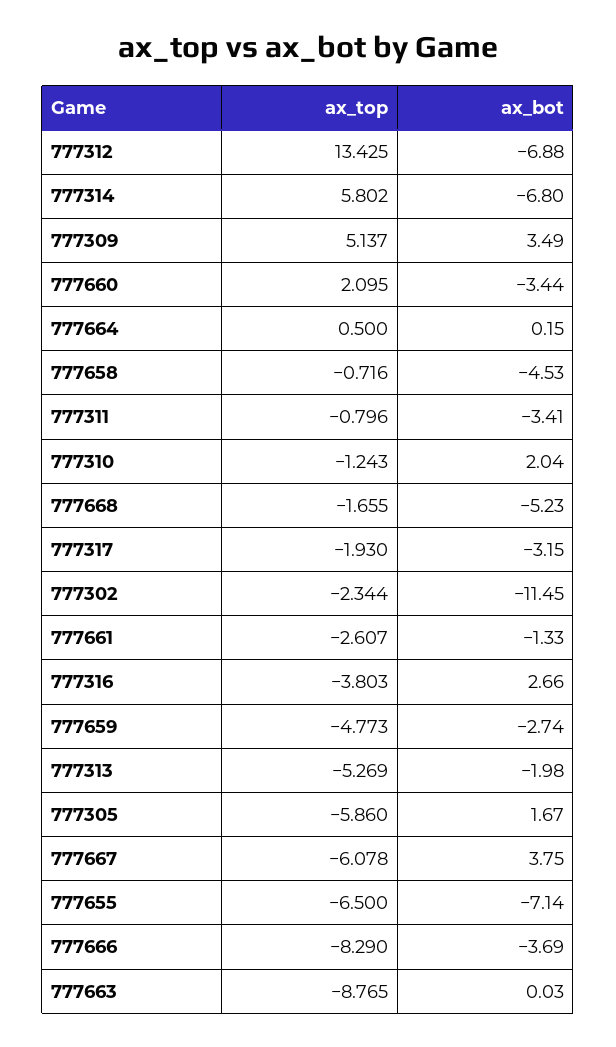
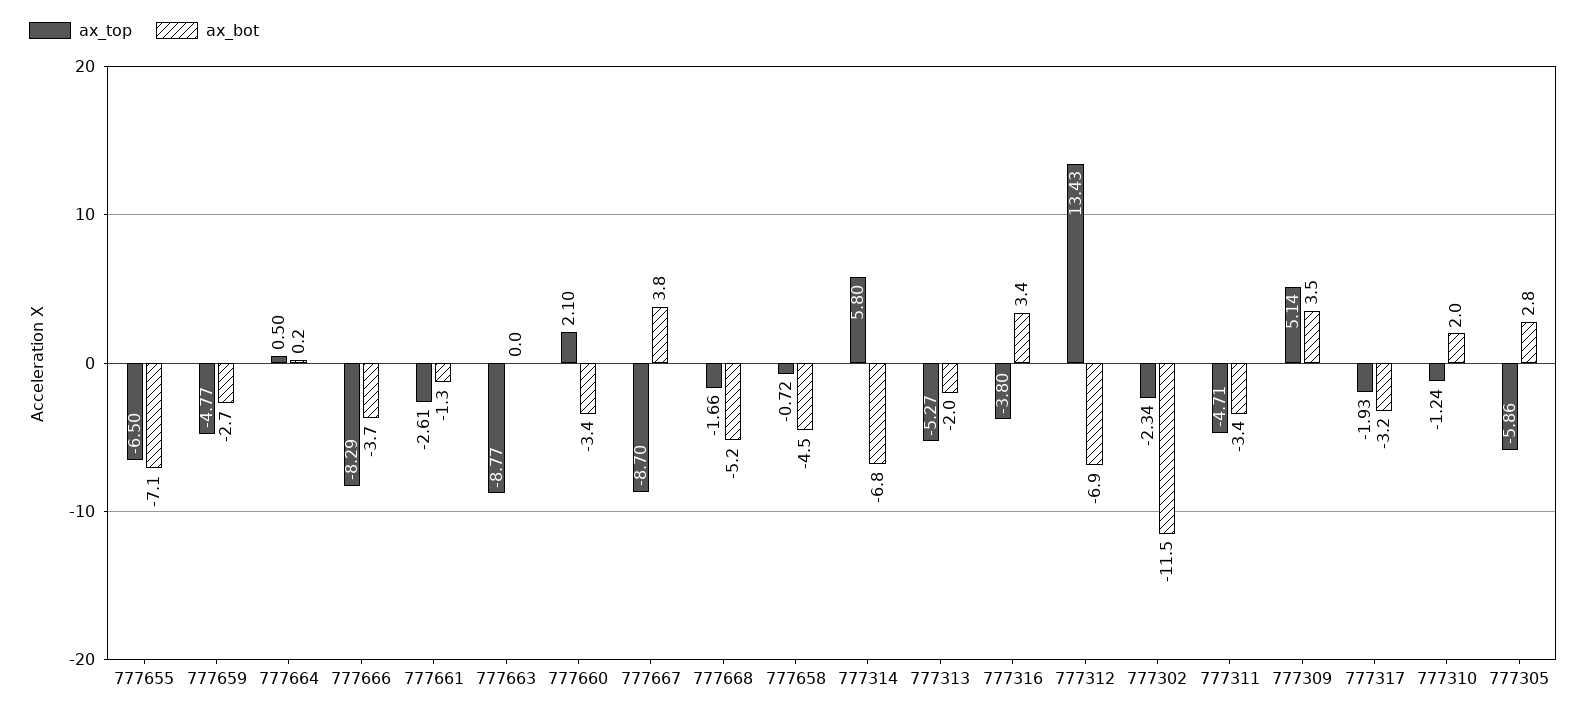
  {
    "ax_top": {
      "777312": 13.425,
      "777314": 5.802,
      "777309": 5.137,
      "777660": 2.095,
      "777664": 0.5,
      "777658": -0.716,
-     "777311": -0.796,
+     "777311": -4.71,
      "777310": -1.243,
      "777668": -1.655,
      "777317": -1.93,
      "777302": -2.344,
      "777661": -2.607,
      "777316": -3.803,
      "777659": -4.773,
      "777313": -5.269,
      "777305": -5.86,
-     "777667": -6.078,
+     "777667": -8.7,
      "777655": -6.5,
      "777666": -8.29,
      "777663": -8.765
    },
    "ax_bot": {
      "777312": -6.88,
      "777314": -6.8,
      "777309": 3.49,
      "777660": -3.44,
      "777664": 0.15,
      "777658": -4.53,
      "777311": -3.41,
      "777310": 2.04,
      "777668": -5.23,
      "777317": -3.15,
      "777302": -11.45,
      "777661": -1.33,
-     "777316": 2.66,
+     "777316": 3.4,
      "777659": -2.74,
      "777313": -1.98,
-     "777305": 1.67,
+     "777305": 2.8,
      "777667": 3.75,
      "777655": -7.14,
      "777666": -3.69,
      "777663": 0.03
    }
  }

